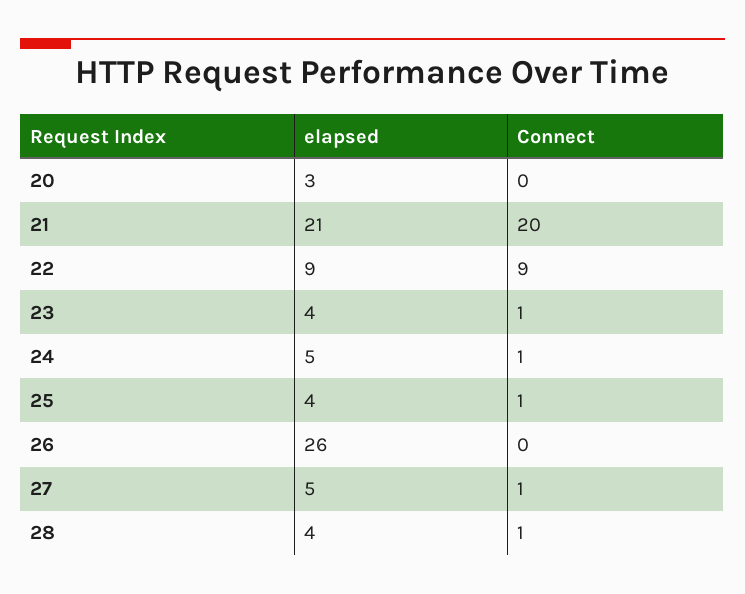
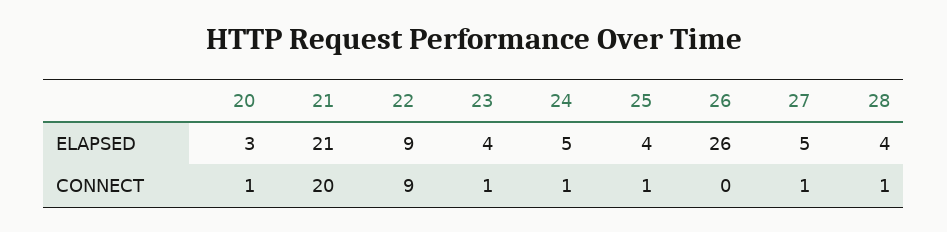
  {
    "elapsed": {
      "20": 3,
      "21": 21,
      "22": 9,
      "23": 4,
      "24": 5,
      "25": 4,
      "26": 26,
      "27": 5,
      "28": 4
    },
    "Connect": {
-     "20": 0,
+     "20": 1,
      "21": 20,
      "22": 9,
      "23": 1,
      "24": 1,
      "25": 1,
      "26": 0,
      "27": 1,
      "28": 1
    }
  }

